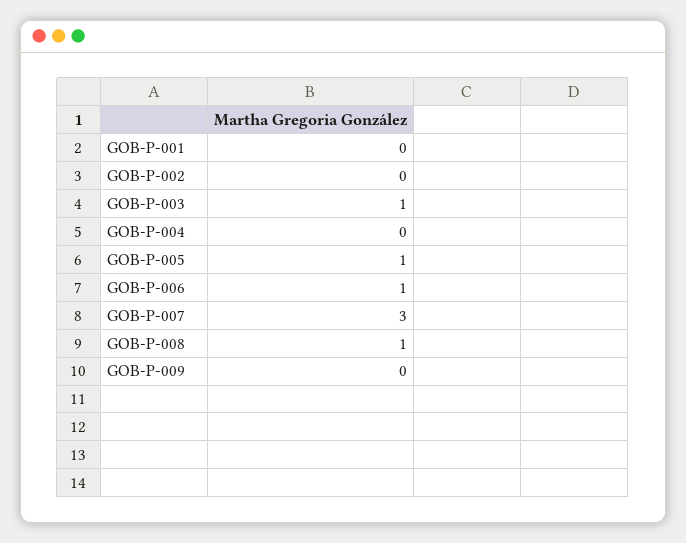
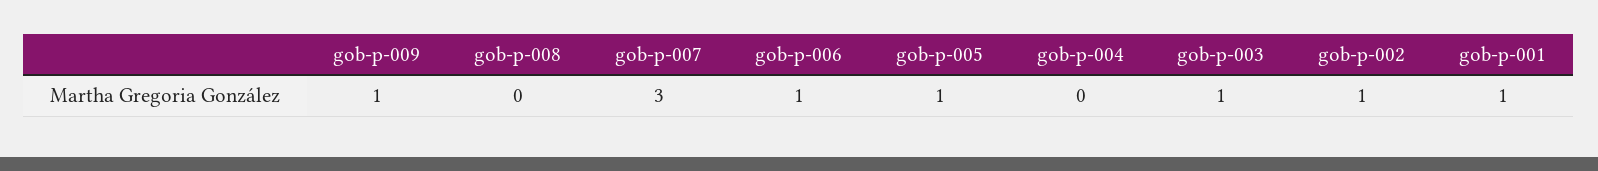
  {
-   "GOB-P-001": 0,
+   "GOB-P-001": 1,
-   "GOB-P-002": 0,
+   "GOB-P-002": 1,
    "GOB-P-003": 1,
    "GOB-P-004": 0,
    "GOB-P-005": 1,
    "GOB-P-006": 1,
    "GOB-P-007": 3,
-   "GOB-P-008": 1,
+   "GOB-P-008": 0,
-   "GOB-P-009": 0
+   "GOB-P-009": 1
  }

